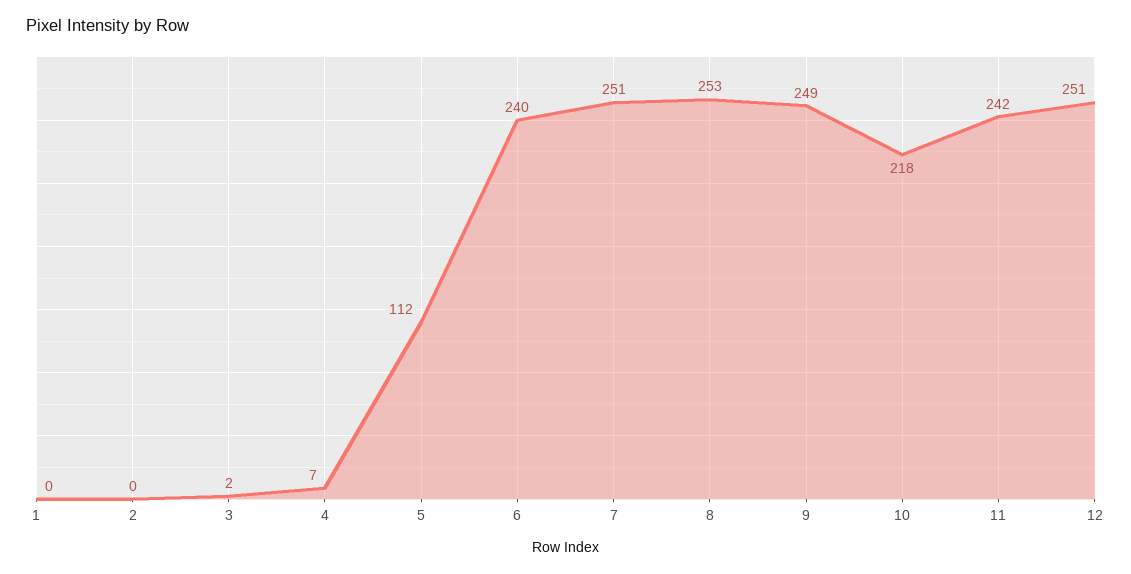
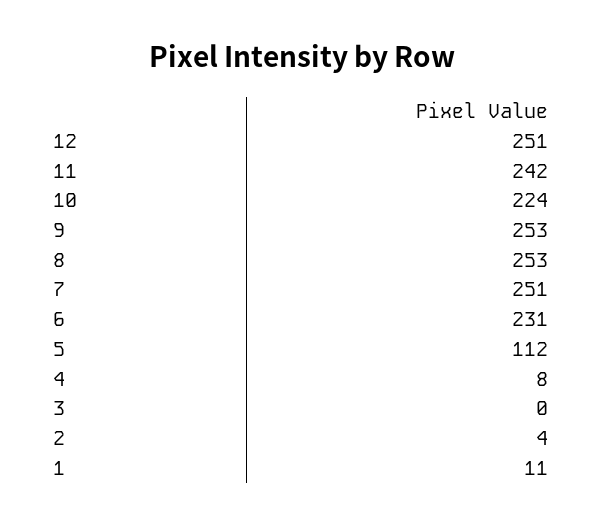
  {
-   "1": 0,
+   "1": 11,
-   "2": 0,
+   "2": 4,
-   "3": 2,
+   "3": 0,
-   "4": 7,
+   "4": 8,
    "5": 112,
-   "6": 240,
+   "6": 231,
    "7": 251,
    "8": 253,
-   "9": 249,
+   "9": 253,
-   "10": 218,
+   "10": 224,
    "11": 242,
    "12": 251
  }

